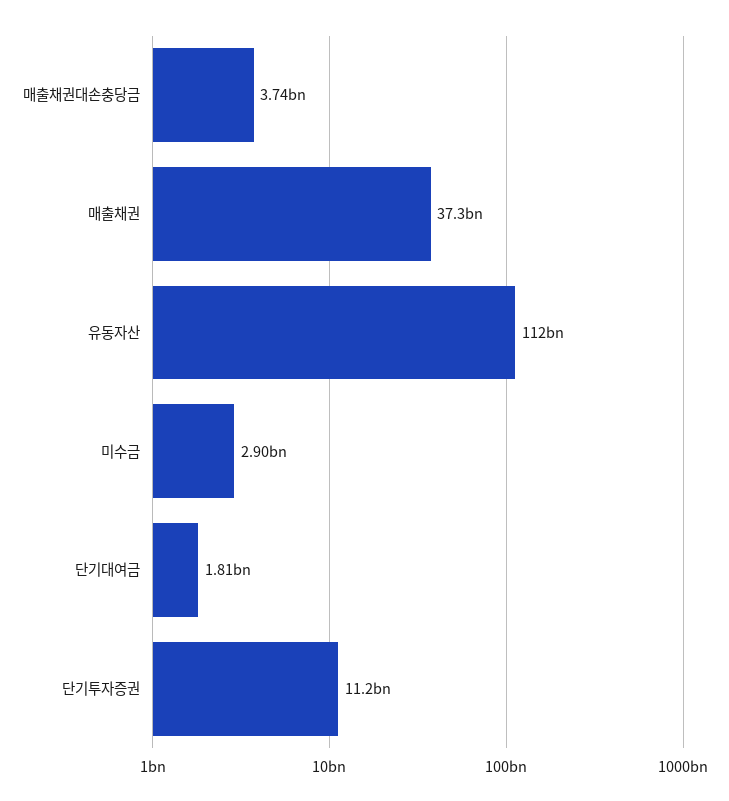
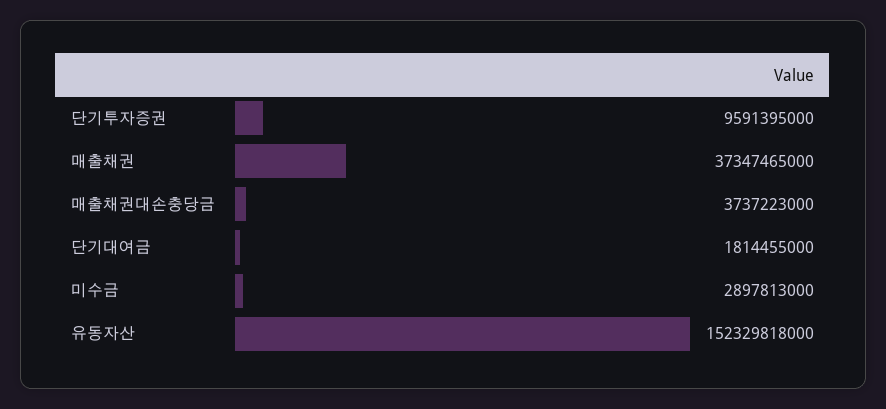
  {
    "매출채권대손충당금": 3737223000,
    "매출채권": 37347465000,
-   "유동자산": 112000000000,
+   "유동자산": 152329818000,
    "미수금": 2897813000,
    "단기대여금": 1814455000,
-   "단기투자증권": 11200000000
+   "단기투자증권": 9591395000
  }

